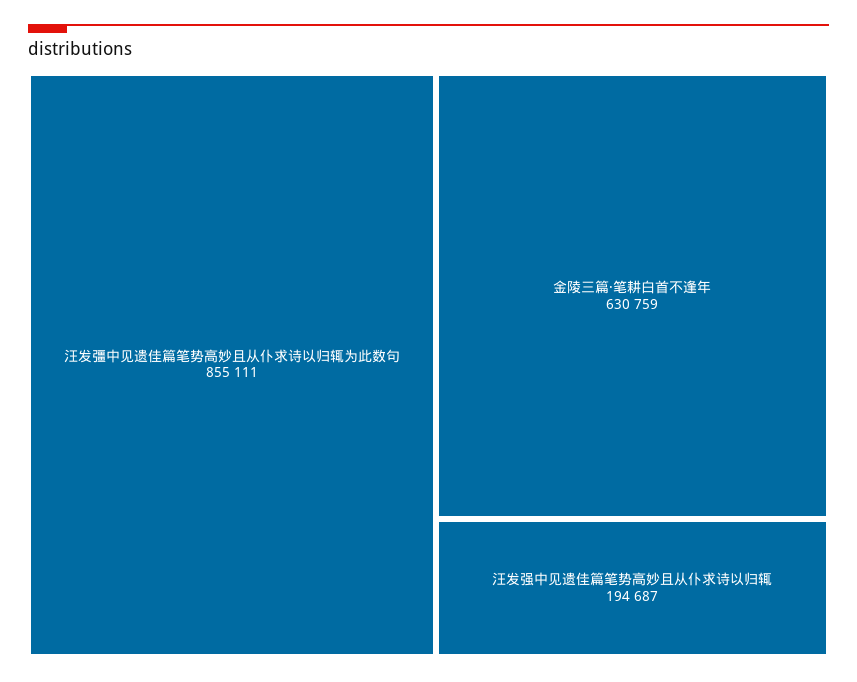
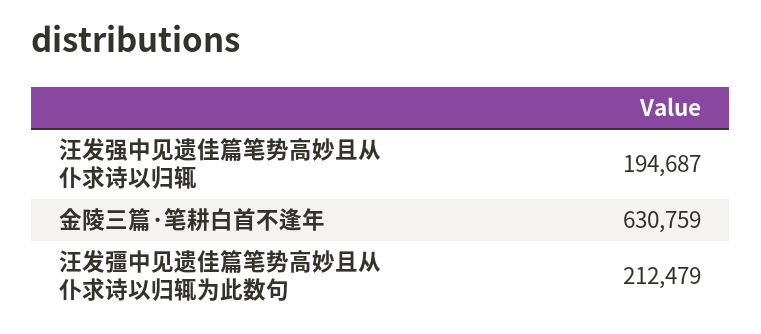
  {
-   "汪发彊中见遗佳篇笔势高妙且从仆求诗以归辄为此数句": 855111,
+   "汪发彊中见遗佳篇笔势高妙且从仆求诗以归辄为此数句": 212479,
    "金陵三篇·笔耕白首不逢年": 630759,
    "汪发强中见遗佳篇笔势高妙且从仆求诗以归辄": 194687
  }

